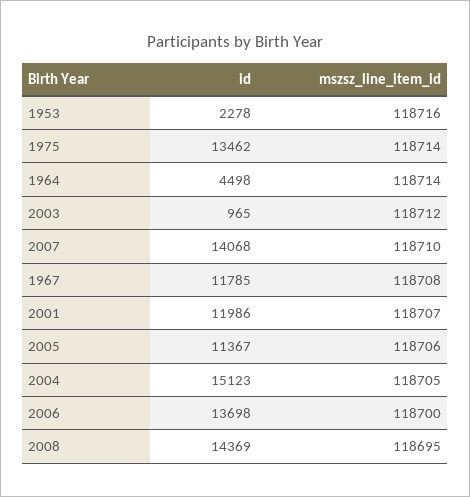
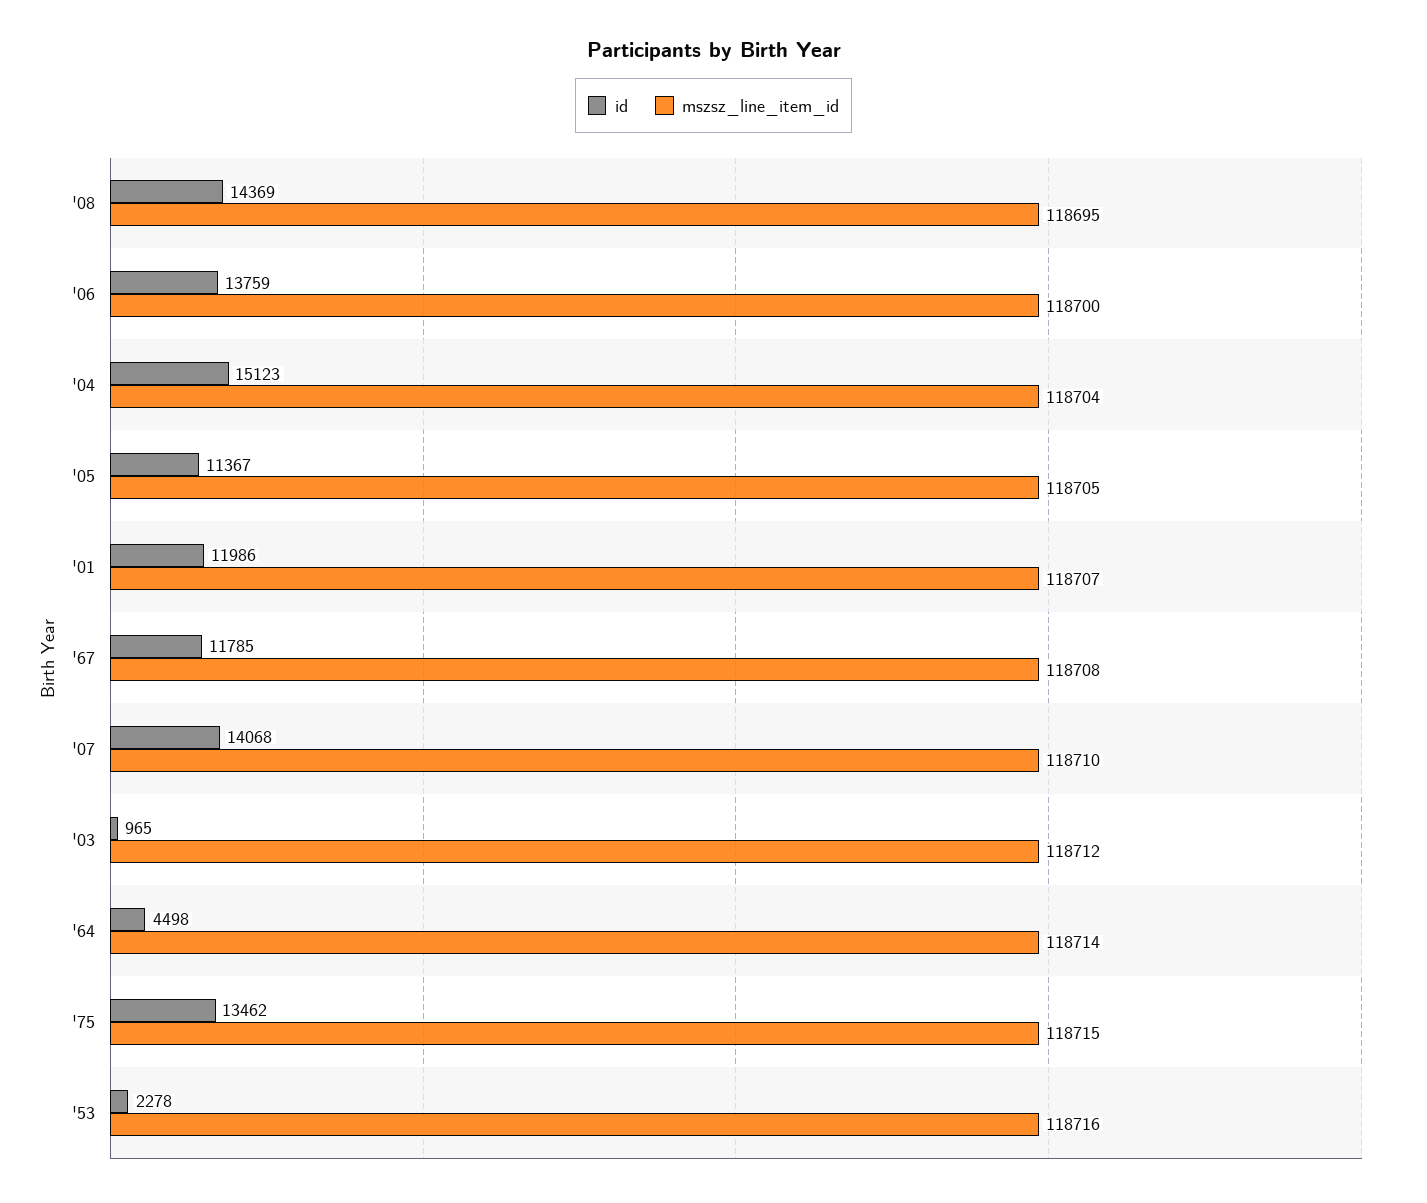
  {
    "id": {
      "1953": 2278,
      "1975": 13462,
      "1964": 4498,
      "2003": 965,
      "2007": 14068,
      "1967": 11785,
      "2001": 11986,
      "2005": 11367,
      "2004": 15123,
-     "2006": 13698,
+     "2006": 13759,
      "2008": 14369
    },
    "mszsz_line_item_id": {
      "1953": 118716,
-     "1975": 118714,
+     "1975": 118715,
      "1964": 118714,
      "2003": 118712,
      "2007": 118710,
      "1967": 118708,
      "2001": 118707,
-     "2005": 118706,
+     "2005": 118705,
-     "2004": 118705,
+     "2004": 118704,
      "2006": 118700,
      "2008": 118695
    }
  }

